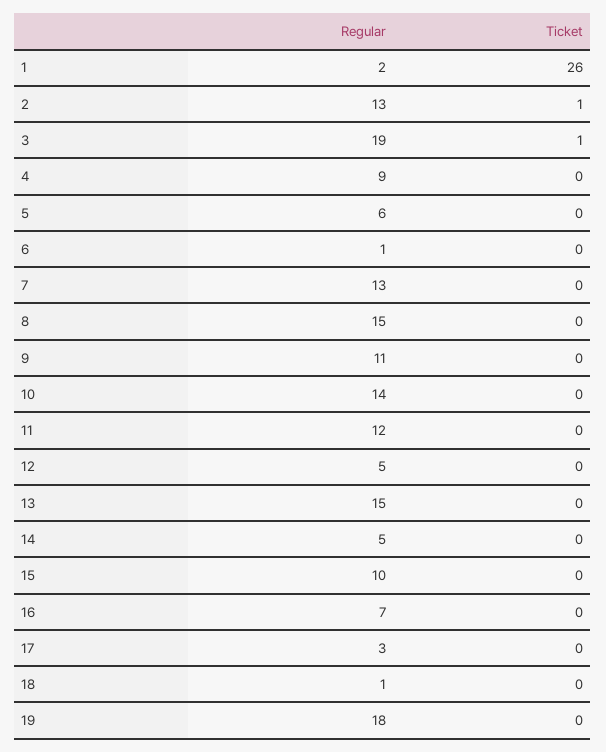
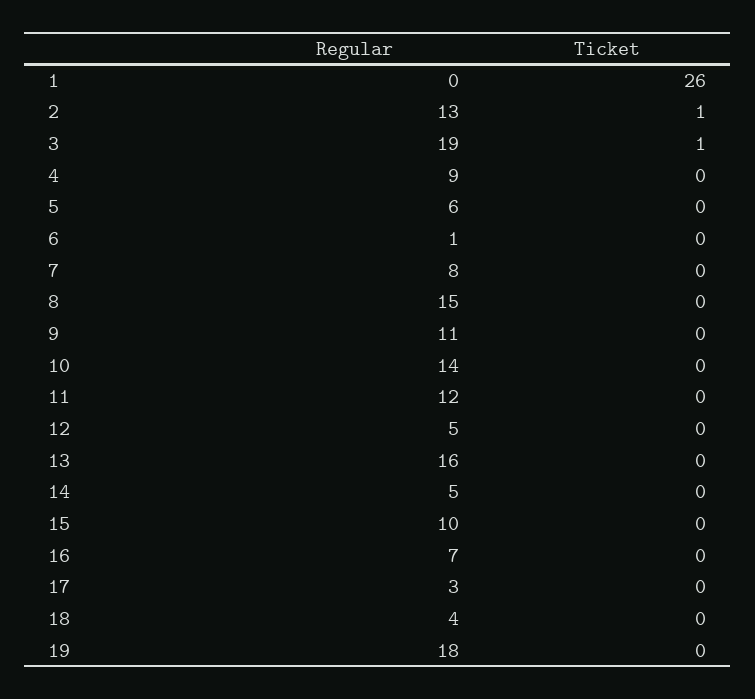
  {
    "Regular": {
-     "1": 2,
+     "1": 0,
      "2": 13,
      "3": 19,
      "4": 9,
      "5": 6,
      "6": 1,
-     "7": 13,
+     "7": 8,
      "8": 15,
      "9": 11,
      "10": 14,
      "11": 12,
      "12": 5,
-     "13": 15,
+     "13": 16,
      "14": 5,
      "15": 10,
      "16": 7,
      "17": 3,
-     "18": 1,
+     "18": 4,
      "19": 18
    },
    "Ticket": {
      "1": 26,
      "2": 1,
      "3": 1,
      "4": 0,
      "5": 0,
      "6": 0,
      "7": 0,
      "8": 0,
      "9": 0,
      "10": 0,
      "11": 0,
      "12": 0,
      "13": 0,
      "14": 0,
      "15": 0,
      "16": 0,
      "17": 0,
      "18": 0,
      "19": 0
    }
  }

